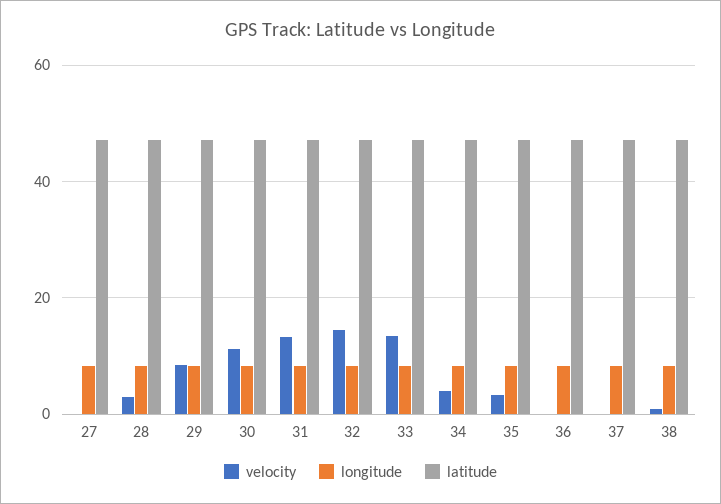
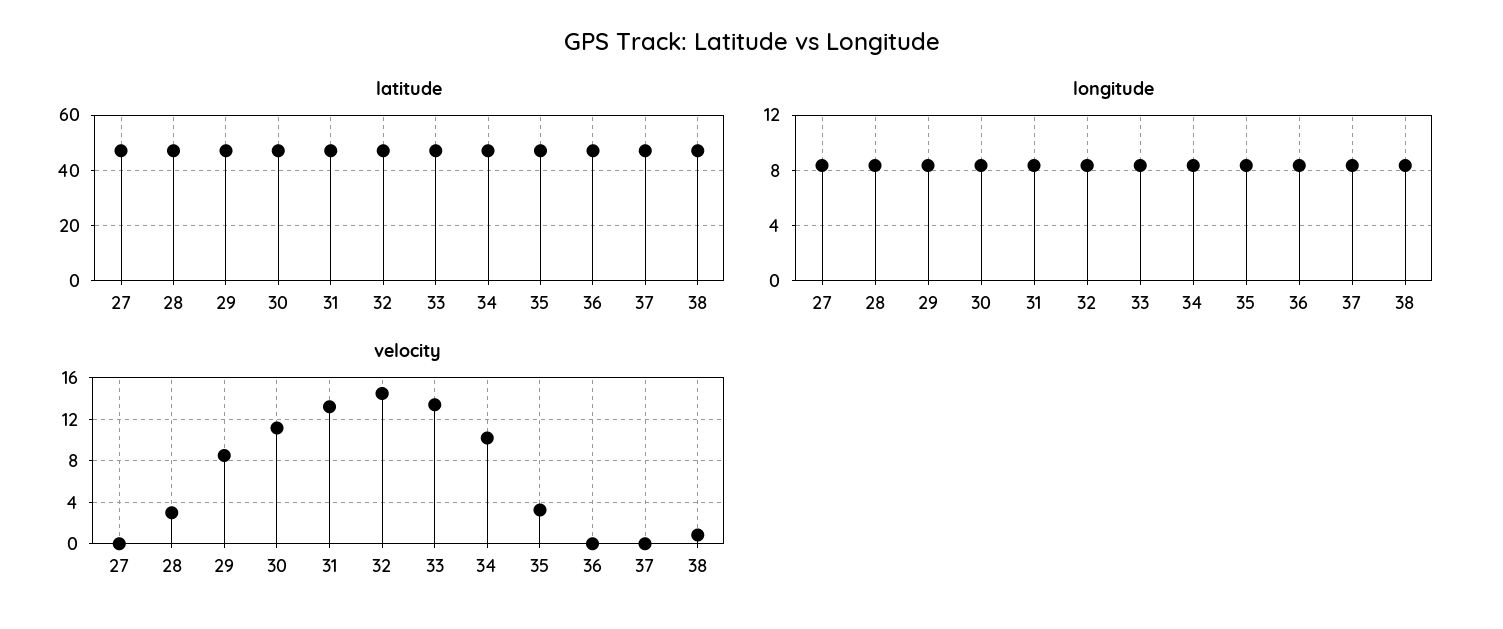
  {
    "velocity": {
      "27": 0,
      "28": 3,
      "29": 9,
      "30": 11,
      "31": 13,
      "32": 15,
      "33": 13,
-     "34": 4,
+     "34": 10,
      "35": 3,
      "36": 0,
      "37": 0,
      "38": 1
    },
    "longitude": {
      "27": 8.5,
      "28": 8.5,
      "29": 8.5,
      "30": 8.5,
      "31": 8.5,
      "32": 8.5,
      "33": 8.5,
      "34": 8.5,
      "35": 8.5,
      "36": 8.5,
      "37": 8.5,
      "38": 8.5
    },
    "latitude": {
      "27": 48,
      "28": 48,
      "29": 48,
      "30": 48,
      "31": 48,
      "32": 48,
      "33": 48,
      "34": 48,
      "35": 48,
      "36": 48,
      "37": 48,
      "38": 48
    }
  }

